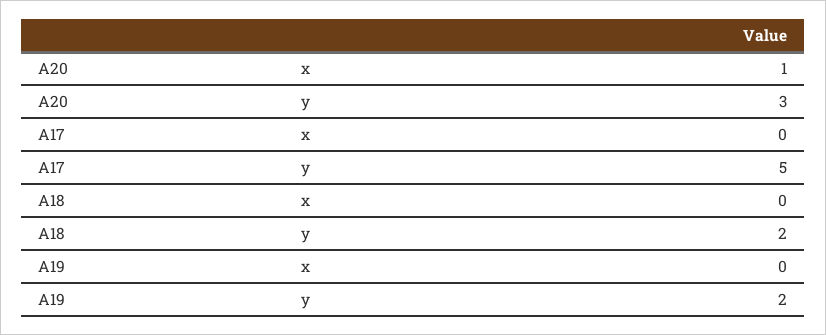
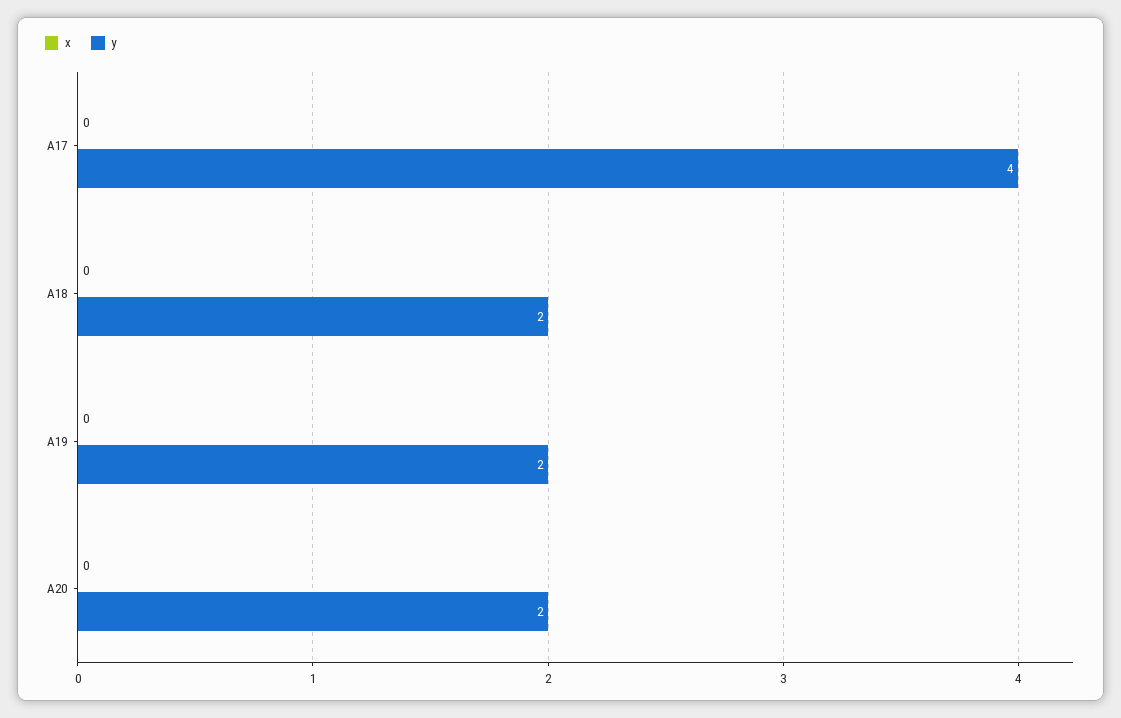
  {
    "x": {
-     "A20": 1,
+     "A20": 0,
      "A17": 0,
      "A18": 0,
      "A19": 0
    },
    "y": {
-     "A20": 3,
+     "A20": 2,
-     "A17": 5,
+     "A17": 4,
      "A18": 2,
      "A19": 2
    }
  }

